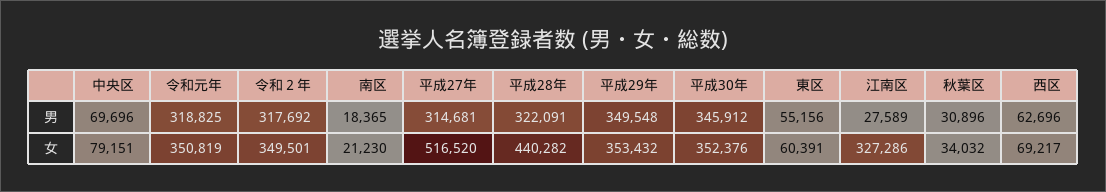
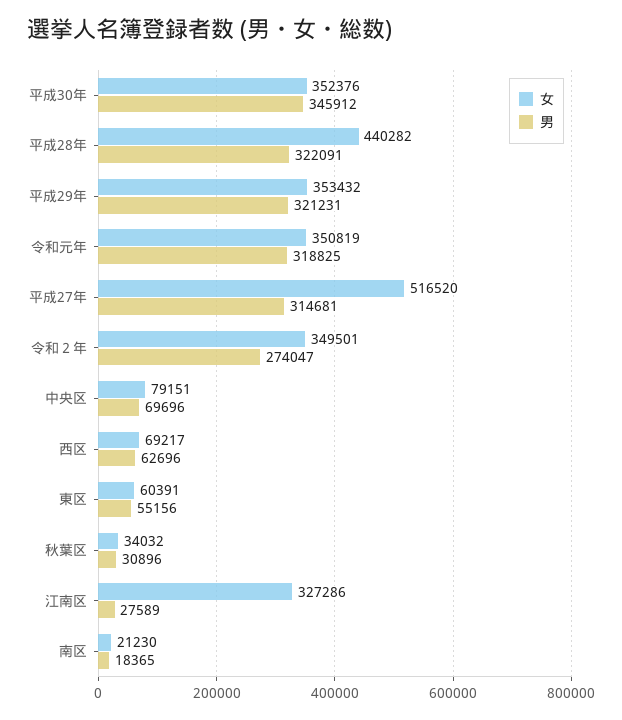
  {
    "男": {
      "中央区": 69696,
      "令和元年": 318825,
-     "令和２年": 317692,
+     "令和２年": 274047,
      "南区": 18365,
      "平成27年": 314681,
      "平成28年": 322091,
-     "平成29年": 349548,
+     "平成29年": 321231,
      "平成30年": 345912,
      "東区": 55156,
      "江南区": 27589,
      "秋葉区": 30896,
      "西区": 62696
    },
    "女": {
      "中央区": 79151,
      "令和元年": 350819,
      "令和２年": 349501,
      "南区": 21230,
      "平成27年": 516520,
      "平成28年": 440282,
      "平成29年": 353432,
      "平成30年": 352376,
      "東区": 60391,
      "江南区": 327286,
      "秋葉区": 34032,
      "西区": 69217
    }
  }

